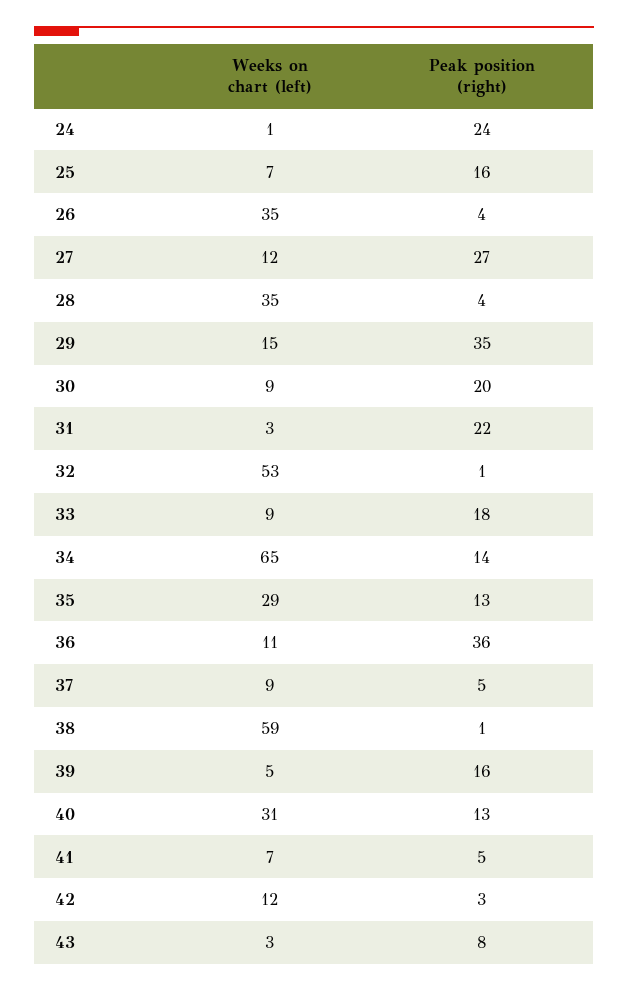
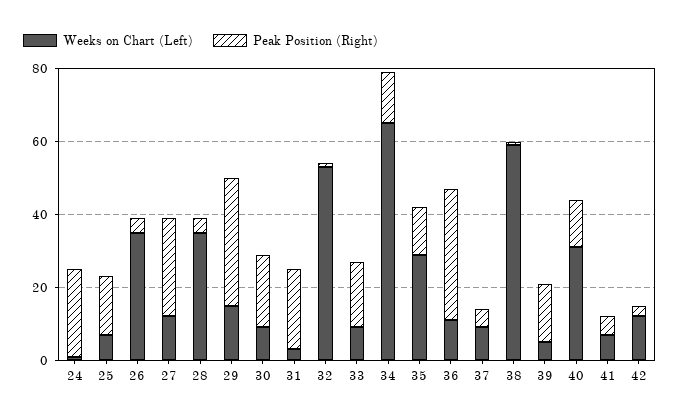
  {
    "Weeks on chart (left)": {
      "24": 1,
      "25": 7,
      "26": 35,
      "27": 12,
      "28": 35,
      "29": 15,
      "30": 9,
      "31": 3,
      "32": 53,
      "33": 9,
      "34": 65,
      "35": 29,
      "36": 11,
      "37": 9,
      "38": 59,
      "39": 5,
      "40": 31,
      "41": 7,
-     "42": 12,
+     "42": 12
-     "43": 3
    },
    "Peak position (right)": {
      "24": 24,
      "25": 16,
      "26": 4,
      "27": 27,
      "28": 4,
      "29": 35,
      "30": 20,
      "31": 22,
      "32": 1,
      "33": 18,
      "34": 14,
      "35": 13,
      "36": 36,
      "37": 5,
      "38": 1,
      "39": 16,
      "40": 13,
      "41": 5,
-     "42": 3,
+     "42": 3
-     "43": 8
    }
  }

